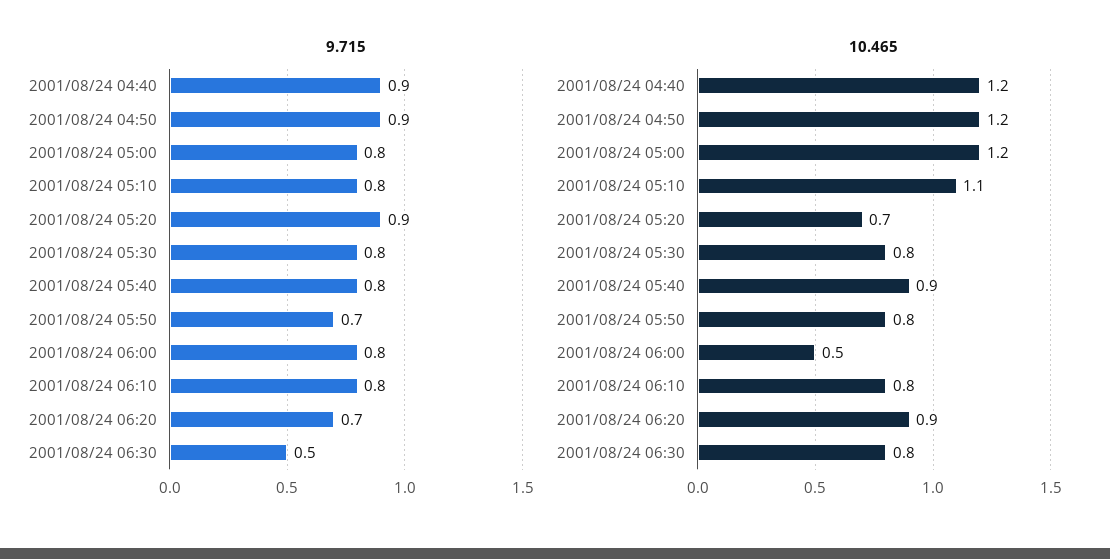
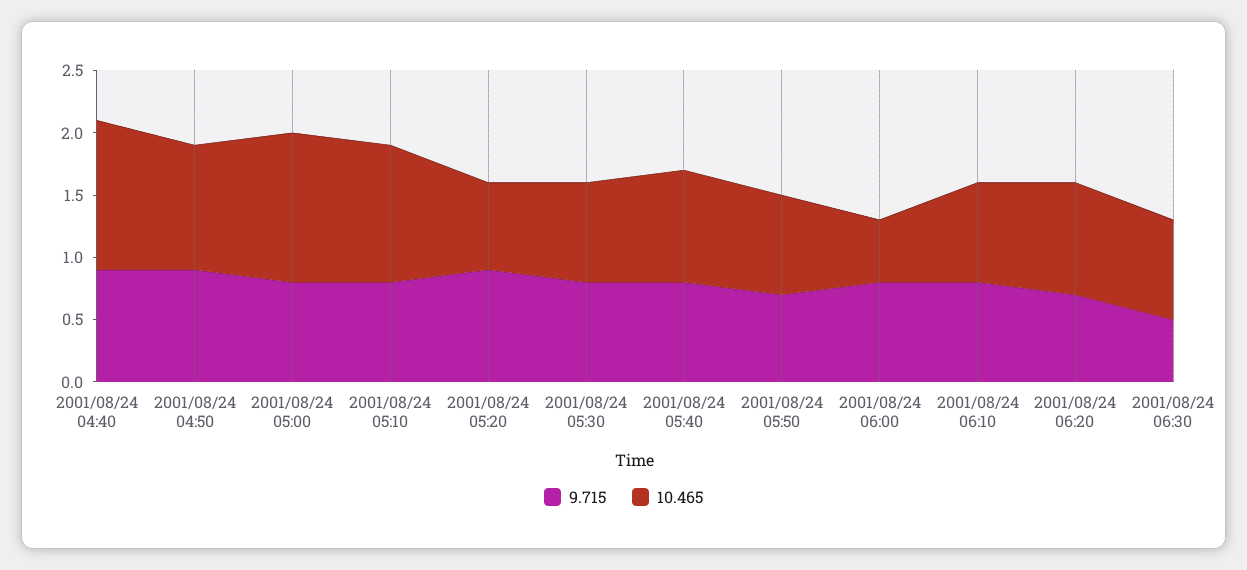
  {
    "9.715": {
      "2001/08/24 04:40": 0.9,
      "2001/08/24 04:50": 0.9,
      "2001/08/24 05:00": 0.8,
      "2001/08/24 05:10": 0.8,
      "2001/08/24 05:20": 0.9,
      "2001/08/24 05:30": 0.8,
      "2001/08/24 05:40": 0.8,
      "2001/08/24 05:50": 0.7,
      "2001/08/24 06:00": 0.8,
      "2001/08/24 06:10": 0.8,
      "2001/08/24 06:20": 0.7,
      "2001/08/24 06:30": 0.5
    },
    "10.465": {
      "2001/08/24 04:40": 1.2,
-     "2001/08/24 04:50": 1.2,
+     "2001/08/24 04:50": 1,
      "2001/08/24 05:00": 1.2,
      "2001/08/24 05:10": 1.1,
      "2001/08/24 05:20": 0.7,
      "2001/08/24 05:30": 0.8,
      "2001/08/24 05:40": 0.9,
      "2001/08/24 05:50": 0.8,
      "2001/08/24 06:00": 0.5,
      "2001/08/24 06:10": 0.8,
      "2001/08/24 06:20": 0.9,
      "2001/08/24 06:30": 0.8
    }
  }

